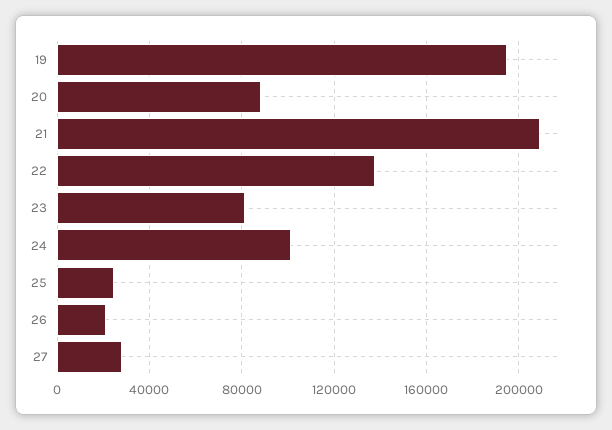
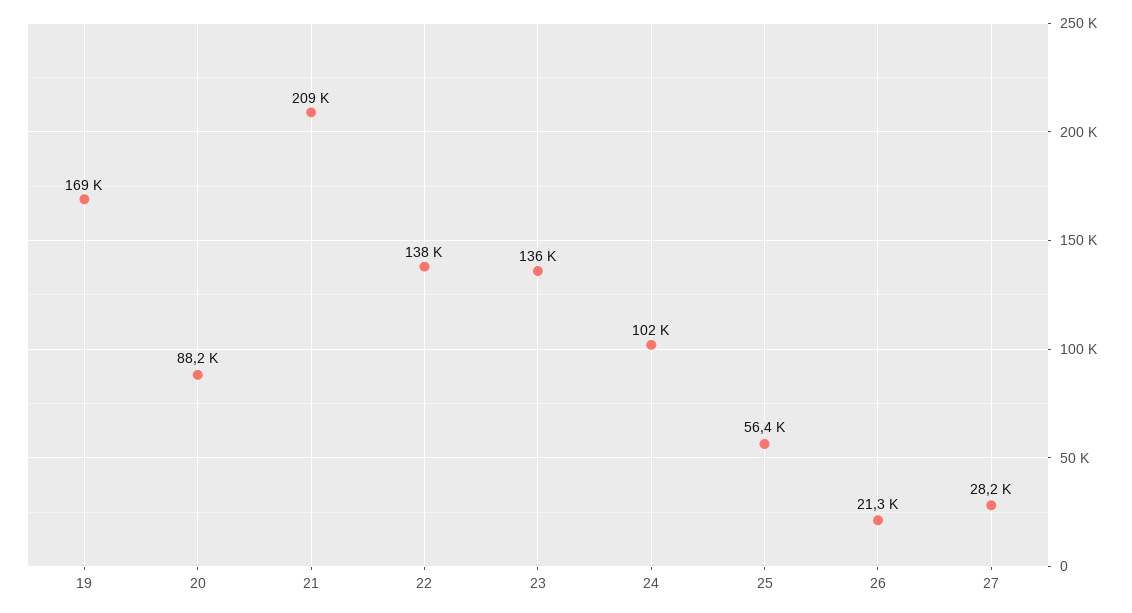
  {
-   "19": 195000,
+   "19": 169000,
    "20": 88200,
    "21": 209000,
    "22": 138000,
-   "23": 80000,
+   "23": 136000,
    "24": 102000,
-   "25": 25000,
+   "25": 56400,
    "26": 21300,
    "27": 28200
  }

